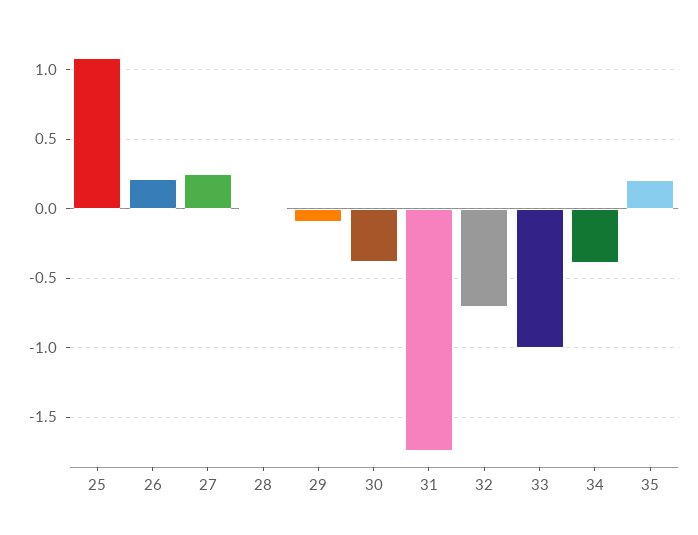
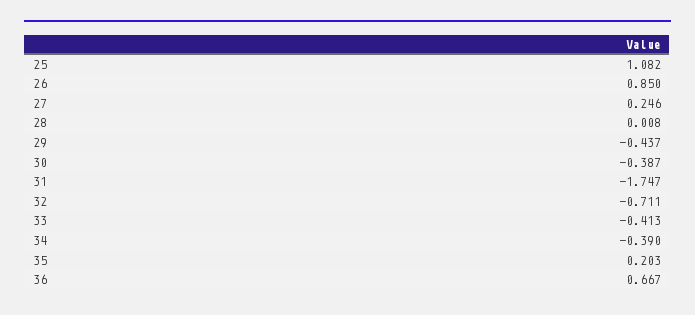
  {
    "25": 1.082,
-   "26": 0.2,
+   "26": 0.85,
    "27": 0.246,
    "28": 0.008,
-   "29": -0.1,
+   "29": -0.437,
    "30": -0.387,
    "31": -1.747,
    "32": -0.711,
-   "33": -1,
+   "33": -0.413,
    "34": -0.39,
-   "35": 0.203
+   "35": 0.203,
+   "36": 0.667
  }

